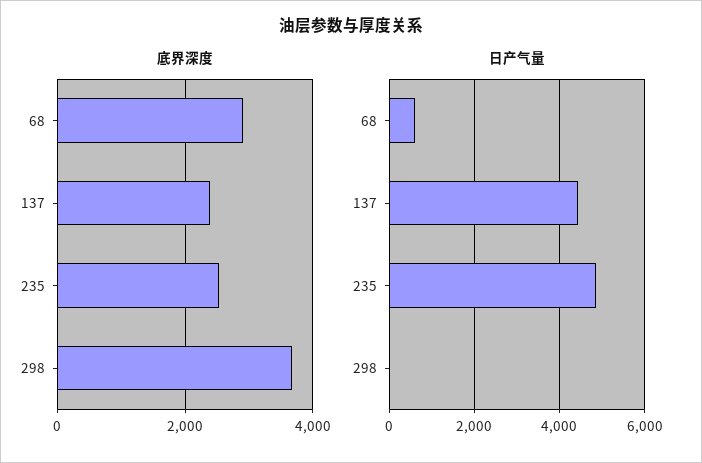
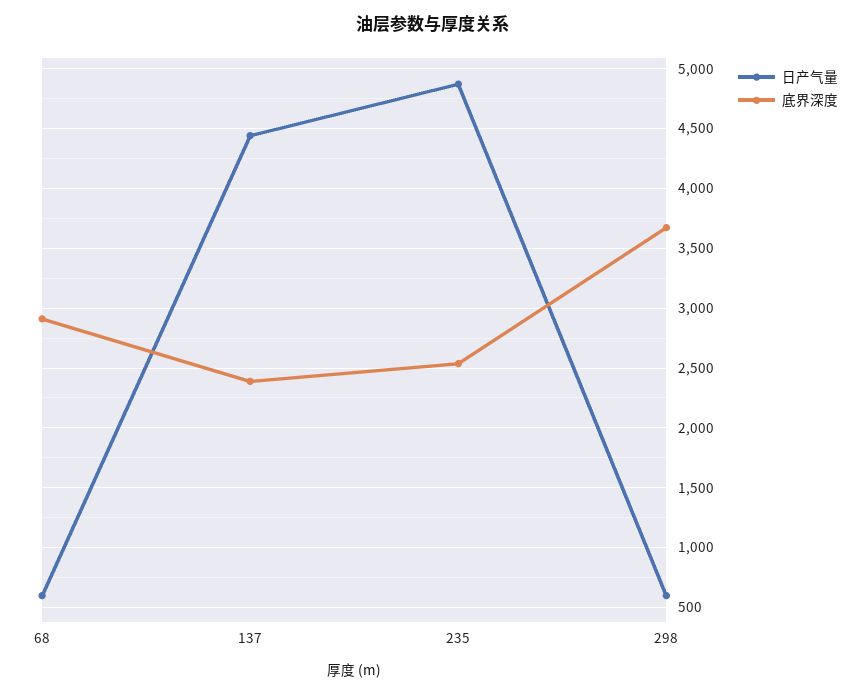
  {
    "底界深度": {
      "68": 2900,
      "137": 2400,
      "235": 2500,
      "298": 3700
    },
    "日产气量": {
      "68": 600,
      "137": 4400,
      "235": 4900,
-     "298": 0
+     "298": 600
    }
  }

